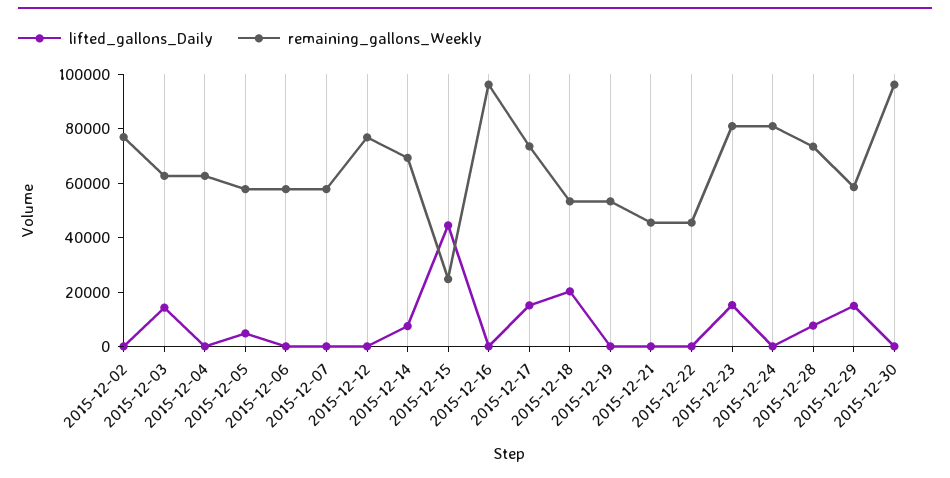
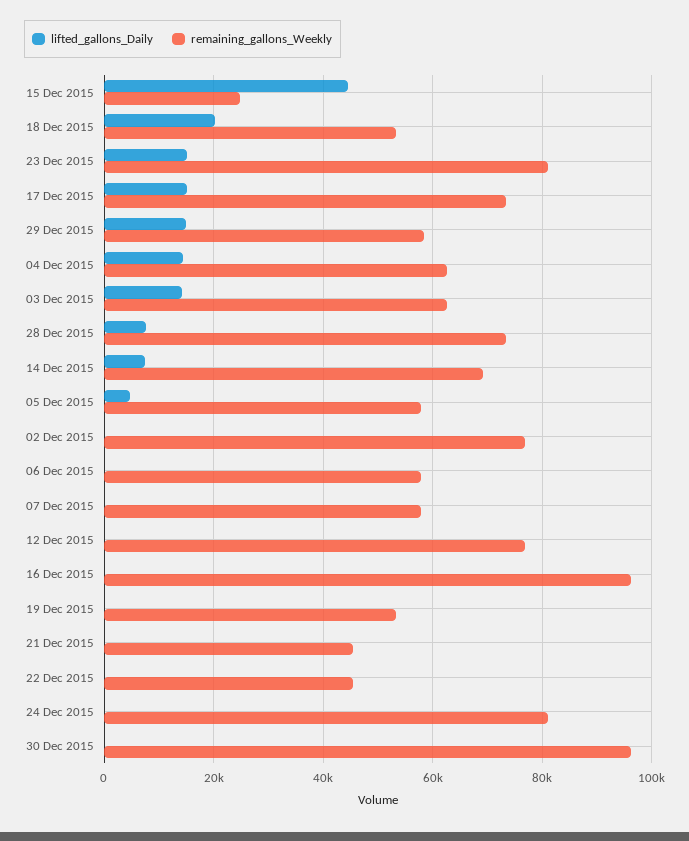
  {
    "lifted_gallons_Daily": {
      "2015-12-02": 0,
      "2015-12-03": 14000,
-     "2015-12-04": 0,
+     "2015-12-04": 14000,
      "2015-12-05": 4000,
      "2015-12-06": 0,
      "2015-12-07": 0,
      "2015-12-12": 0,
      "2015-12-14": 8000,
      "2015-12-15": 44000,
      "2015-12-16": 0,
      "2015-12-17": 16000,
      "2015-12-18": 20000,
      "2015-12-19": 0,
      "2015-12-21": 0,
      "2015-12-22": 0,
      "2015-12-23": 16000,
      "2015-12-24": 0,
      "2015-12-28": 8000,
      "2015-12-29": 14000,
      "2015-12-30": 0
    },
    "remaining_gallons_Weekly": {
      "2015-12-02": 76000,
      "2015-12-03": 62000,
      "2015-12-04": 62000,
      "2015-12-05": 58000,
      "2015-12-06": 58000,
      "2015-12-07": 58000,
      "2015-12-12": 76000,
      "2015-12-14": 70000,
      "2015-12-15": 24000,
      "2015-12-16": 96000,
      "2015-12-17": 74000,
      "2015-12-18": 54000,
      "2015-12-19": 54000,
      "2015-12-21": 46000,
      "2015-12-22": 46000,
      "2015-12-23": 82000,
      "2015-12-24": 82000,
      "2015-12-28": 74000,
      "2015-12-29": 58000,
      "2015-12-30": 96000
    }
  }

